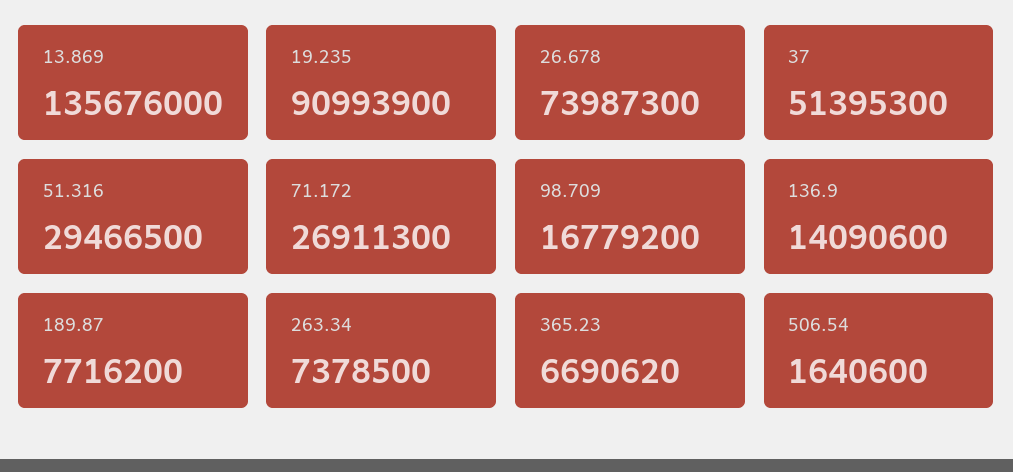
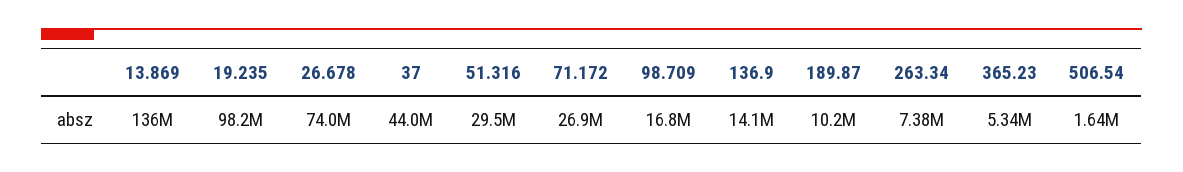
  {
    "13.869": 135676000,
-   "19.235": 90993900,
+   "19.235": 98200000,
    "26.678": 73987300,
-   "37": 51395300,
+   "37": 44000000,
    "51.316": 29466500,
    "71.172": 26911300,
    "98.709": 16779200,
    "136.9": 14090600,
-   "189.87": 7716200,
+   "189.87": 10200000,
    "263.34": 7378500,
-   "365.23": 6690620,
+   "365.23": 5340000,
    "506.54": 1640600
  }

